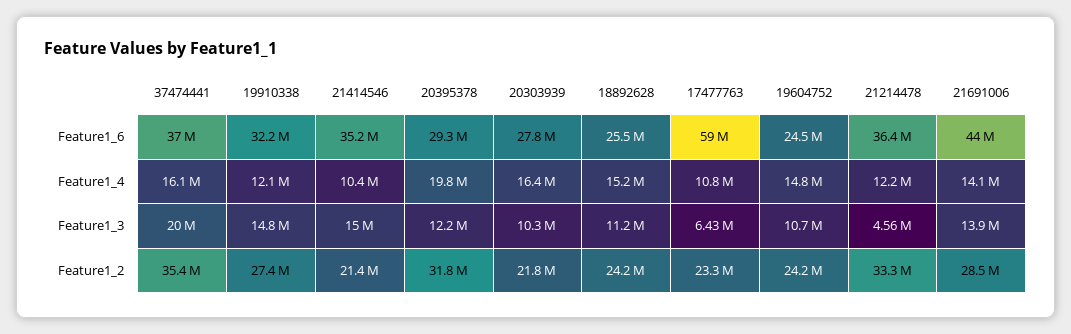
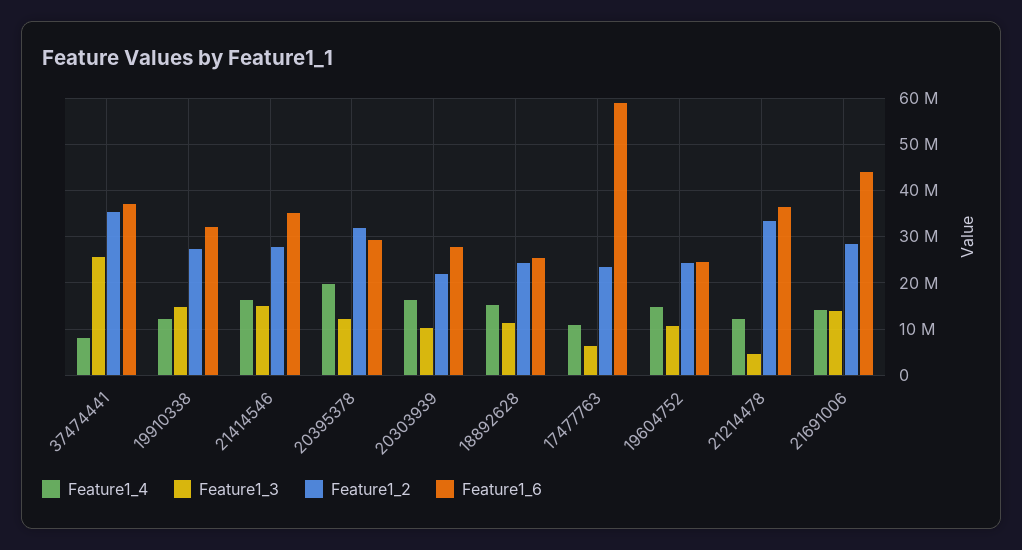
  {
    "Feature1_6": {
      "37474441": 37000000,
      "19910338": 32200000,
      "21414546": 35200000,
      "20395378": 29300000,
      "20303939": 27800000,
      "18892628": 25500000,
      "17477763": 59000000,
      "19604752": 24500000,
      "21214478": 36400000,
      "21691006": 44000000
    },
    "Feature1_4": {
-     "37474441": 16100000,
+     "37474441": 8000000,
      "19910338": 12100000,
-     "21414546": 10400000,
+     "21414546": 16000000,
      "20395378": 19800000,
      "20303939": 16400000,
      "18892628": 15200000,
      "17477763": 10800000,
      "19604752": 14800000,
      "21214478": 12200000,
      "21691006": 14100000
    },
    "Feature1_3": {
-     "37474441": 20000000,
+     "37474441": 26000000,
      "19910338": 14800000,
      "21414546": 15000000,
      "20395378": 12200000,
      "20303939": 10300000,
      "18892628": 11200000,
      "17477763": 6430000,
      "19604752": 10700000,
      "21214478": 4560000,
      "21691006": 13900000
    },
    "Feature1_2": {
      "37474441": 35400000,
      "19910338": 27400000,
-     "21414546": 21400000,
+     "21414546": 28000000,
      "20395378": 31800000,
      "20303939": 21800000,
      "18892628": 24200000,
      "17477763": 23300000,
      "19604752": 24200000,
      "21214478": 33300000,
      "21691006": 28500000
    }
  }

